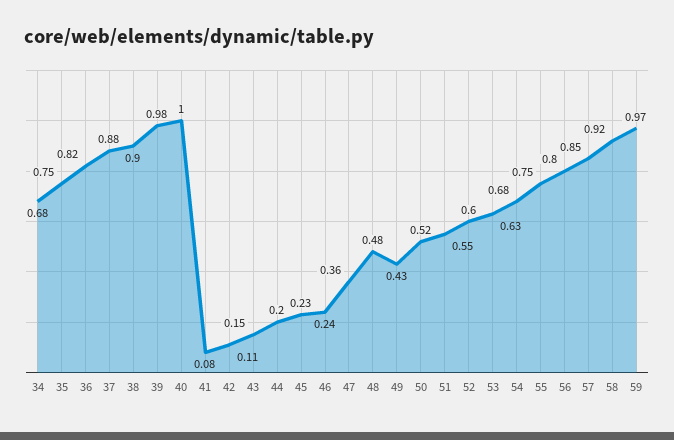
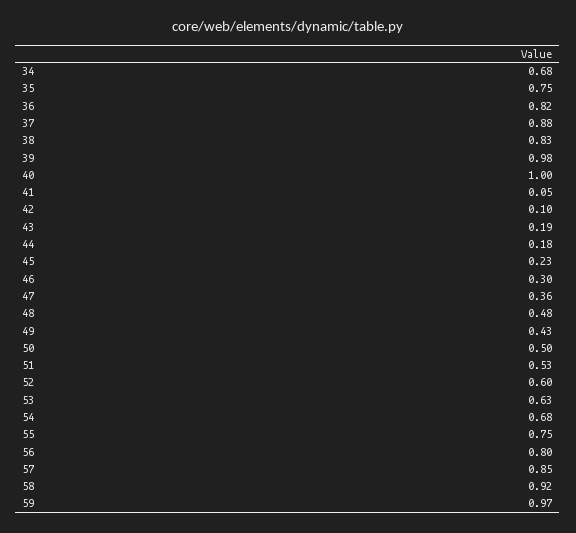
  {
    "34": 0.68,
    "35": 0.75,
    "36": 0.82,
    "37": 0.88,
-   "38": 0.9,
+   "38": 0.83,
    "39": 0.98,
    "40": 1,
-   "41": 0.08,
+   "41": 0.05,
-   "42": 0.11,
+   "42": 0.1,
-   "43": 0.15,
+   "43": 0.19,
-   "44": 0.2,
+   "44": 0.18,
    "45": 0.23,
-   "46": 0.24,
+   "46": 0.3,
    "47": 0.36,
    "48": 0.48,
    "49": 0.43,
-   "50": 0.52,
+   "50": 0.5,
-   "51": 0.55,
+   "51": 0.53,
    "52": 0.6,
    "53": 0.63,
    "54": 0.68,
    "55": 0.75,
    "56": 0.8,
    "57": 0.85,
    "58": 0.92,
    "59": 0.97
  }

